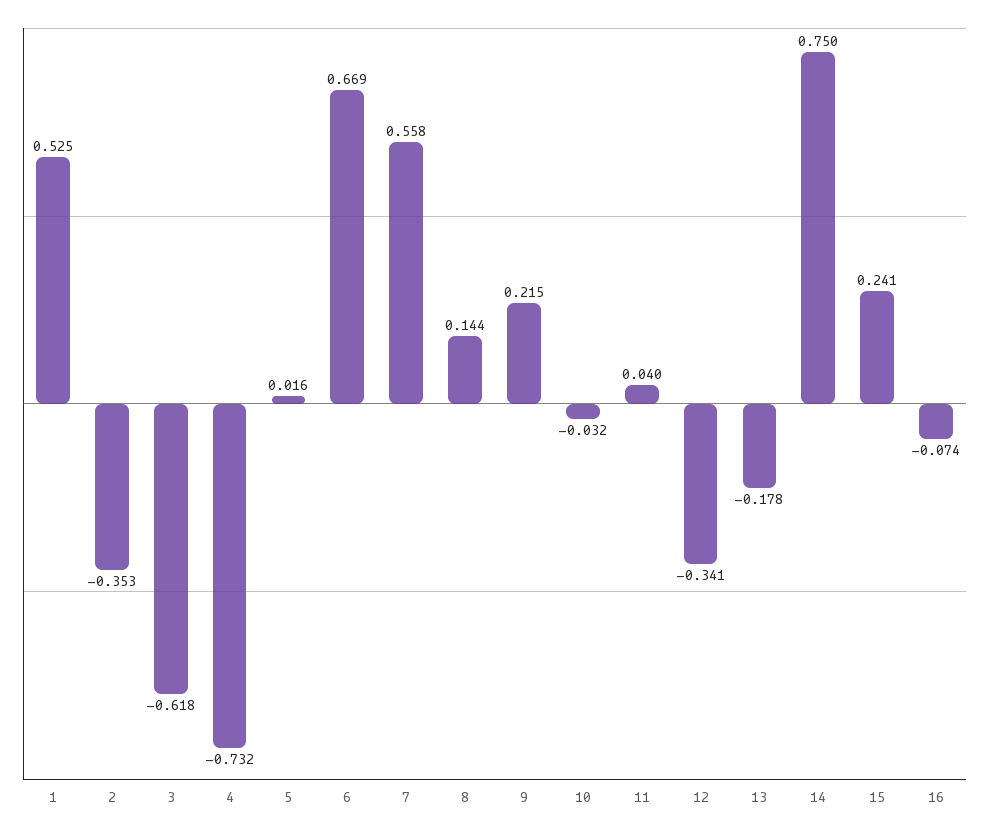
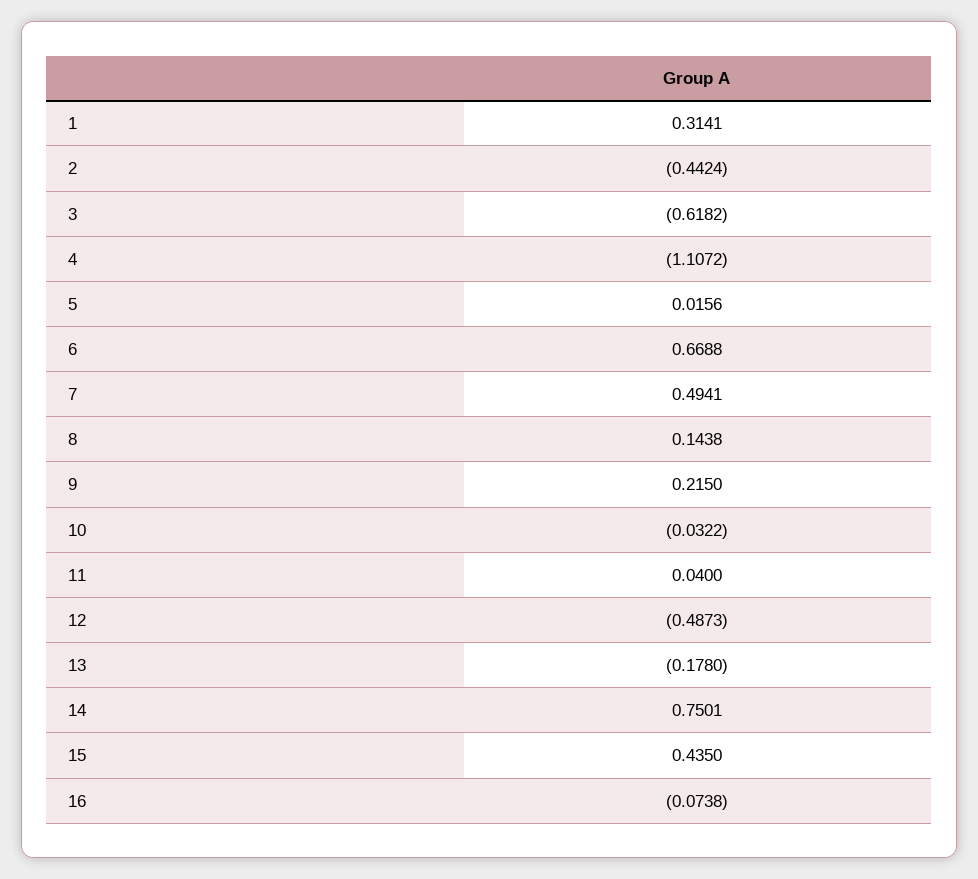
  {
-   "1": 0.525,
+   "1": 0.3141,
-   "2": -0.353,
+   "2": -0.4424,
    "3": -0.6182,
-   "4": -0.732,
+   "4": -1.1072,
    "5": 0.0156,
    "6": 0.6688,
-   "7": 0.558,
+   "7": 0.4941,
    "8": 0.1438,
    "9": 0.215,
    "10": -0.0322,
    "11": 0.04,
-   "12": -0.341,
+   "12": -0.4873,
    "13": -0.178,
    "14": 0.7501,
-   "15": 0.241,
+   "15": 0.435,
    "16": -0.0738
  }

